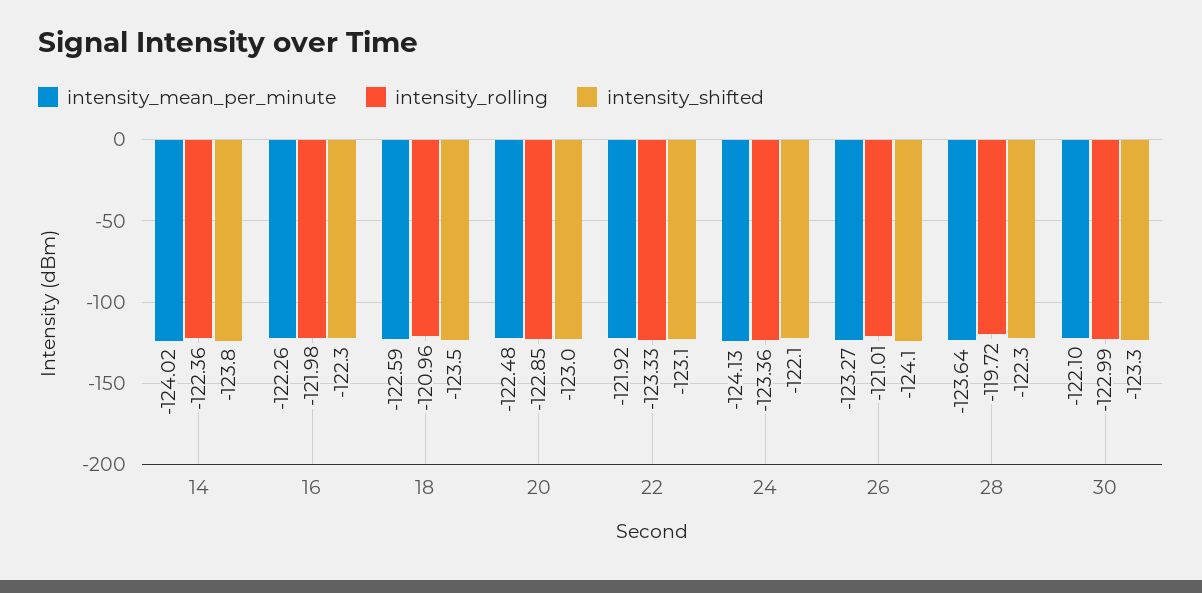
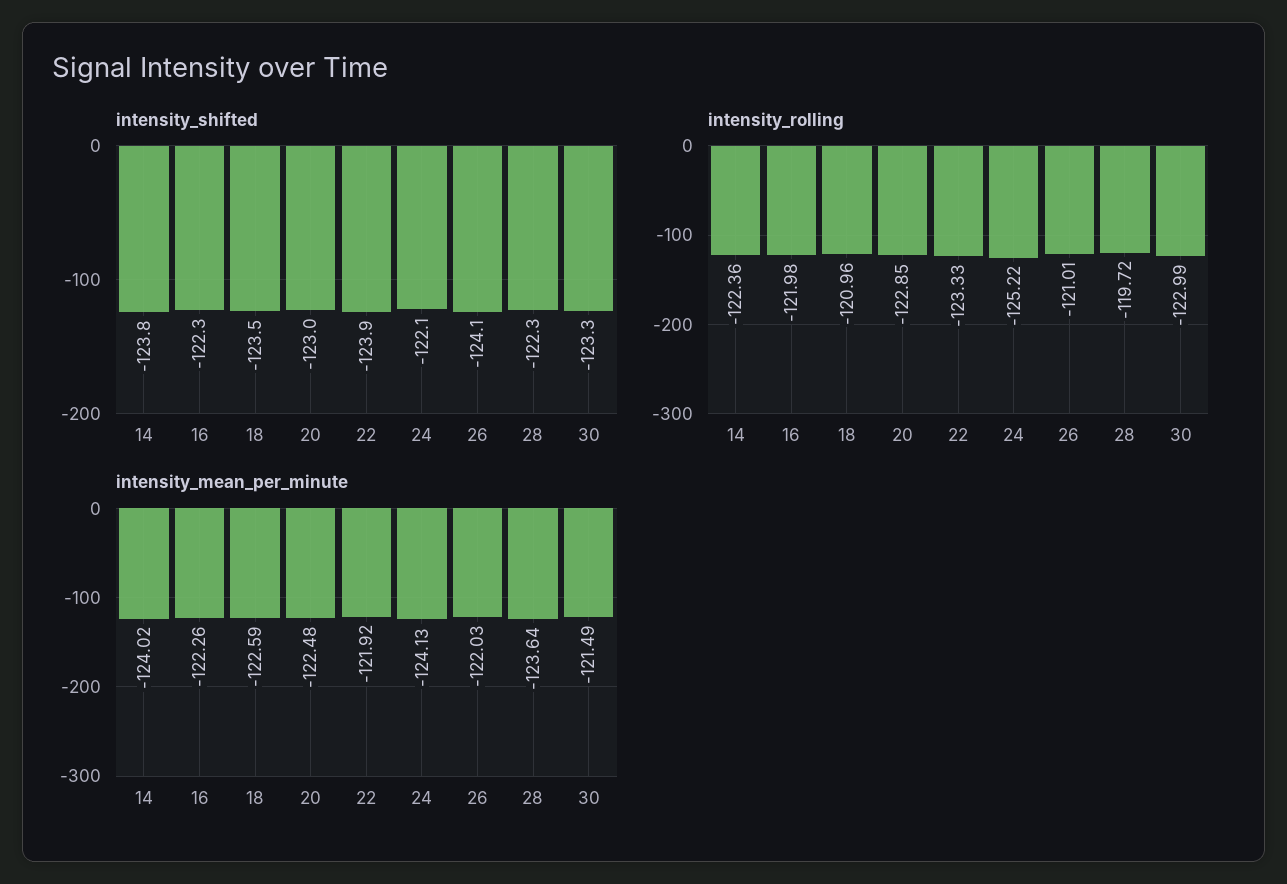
  {
    "intensity_mean_per_minute": {
      "14": -124.02,
      "16": -122.26,
      "18": -122.59,
      "20": -122.48,
      "22": -121.92,
      "24": -124.13,
-     "26": -123.27,
+     "26": -122.03,
      "28": -123.64,
-     "30": -122.1
+     "30": -121.49
    },
    "intensity_rolling": {
      "14": -122.36,
      "16": -121.98,
      "18": -120.96,
      "20": -122.85,
      "22": -123.33,
-     "24": -123.36,
+     "24": -125.22,
      "26": -121.01,
      "28": -119.72,
      "30": -122.99
    },
    "intensity_shifted": {
      "14": -123.8,
      "16": -122.3,
      "18": -123.5,
      "20": -123,
-     "22": -123.1,
+     "22": -123.9,
      "24": -122.1,
      "26": -124.1,
      "28": -122.3,
      "30": -123.3
    }
  }

